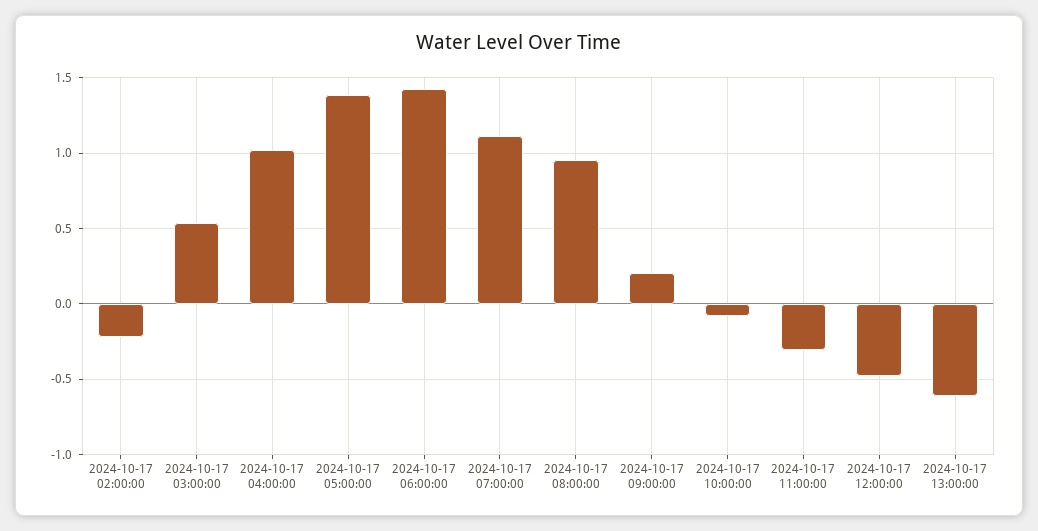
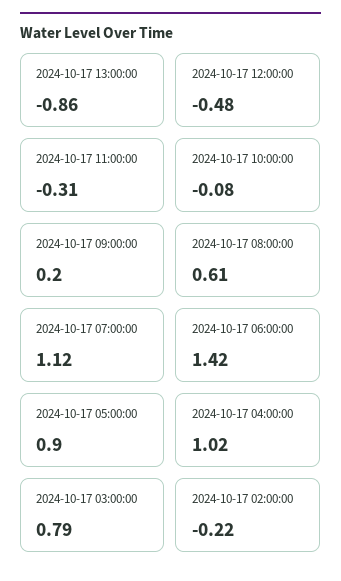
  {
    "2024-10-17 02:00:00": -0.22,
-   "2024-10-17 03:00:00": 0.55,
+   "2024-10-17 03:00:00": 0.79,
    "2024-10-17 04:00:00": 1.02,
-   "2024-10-17 05:00:00": 1.4,
+   "2024-10-17 05:00:00": 0.9,
    "2024-10-17 06:00:00": 1.42,
    "2024-10-17 07:00:00": 1.12,
-   "2024-10-17 08:00:00": 0.95,
+   "2024-10-17 08:00:00": 0.61,
    "2024-10-17 09:00:00": 0.2,
    "2024-10-17 10:00:00": -0.08,
    "2024-10-17 11:00:00": -0.31,
    "2024-10-17 12:00:00": -0.48,
-   "2024-10-17 13:00:00": -0.6
+   "2024-10-17 13:00:00": -0.86
  }

